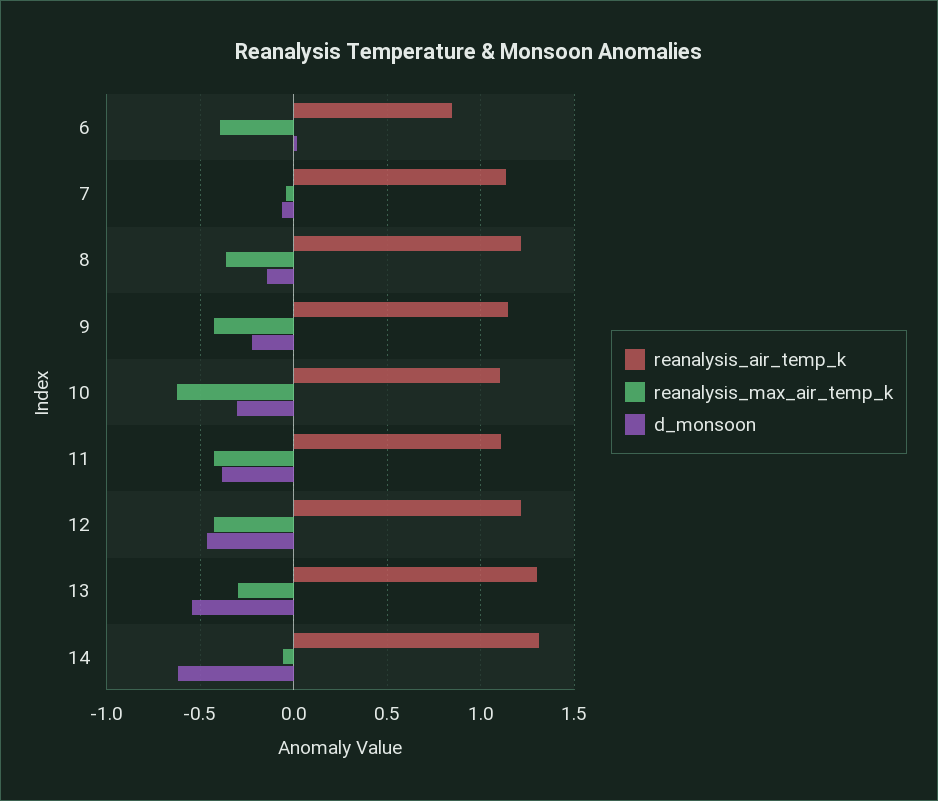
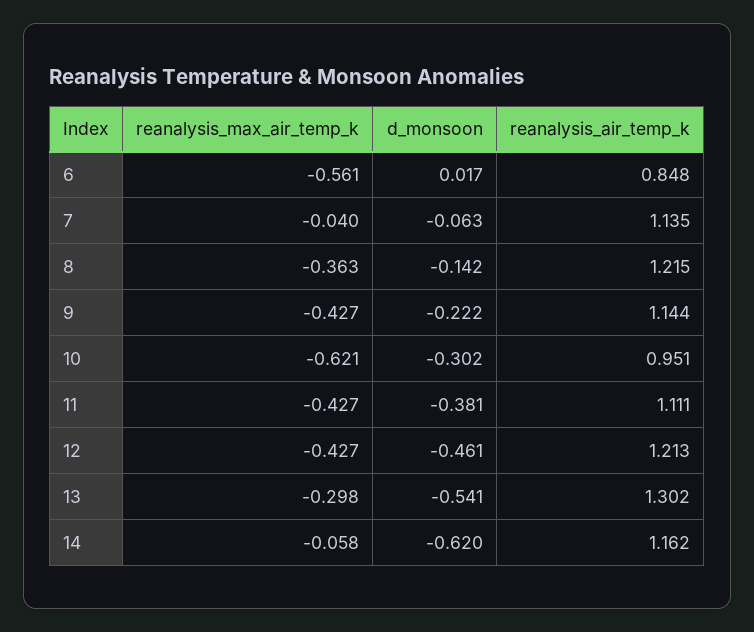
  {
    "reanalysis_air_temp_k": {
      "6": 0.848,
      "7": 1.135,
      "8": 1.215,
      "9": 1.144,
-     "10": 1.1,
+     "10": 0.951,
      "11": 1.111,
      "12": 1.213,
      "13": 1.302,
-     "14": 1.3
+     "14": 1.162
    },
    "reanalysis_max_air_temp_k": {
-     "6": -0.4,
+     "6": -0.561,
      "7": -0.04,
      "8": -0.363,
      "9": -0.427,
      "10": -0.621,
      "11": -0.427,
      "12": -0.427,
      "13": -0.298,
      "14": -0.058
    },
    "d_monsoon": {
      "6": 0.017,
      "7": -0.063,
      "8": -0.142,
      "9": -0.222,
      "10": -0.302,
      "11": -0.381,
      "12": -0.461,
      "13": -0.541,
      "14": -0.62
    }
  }

